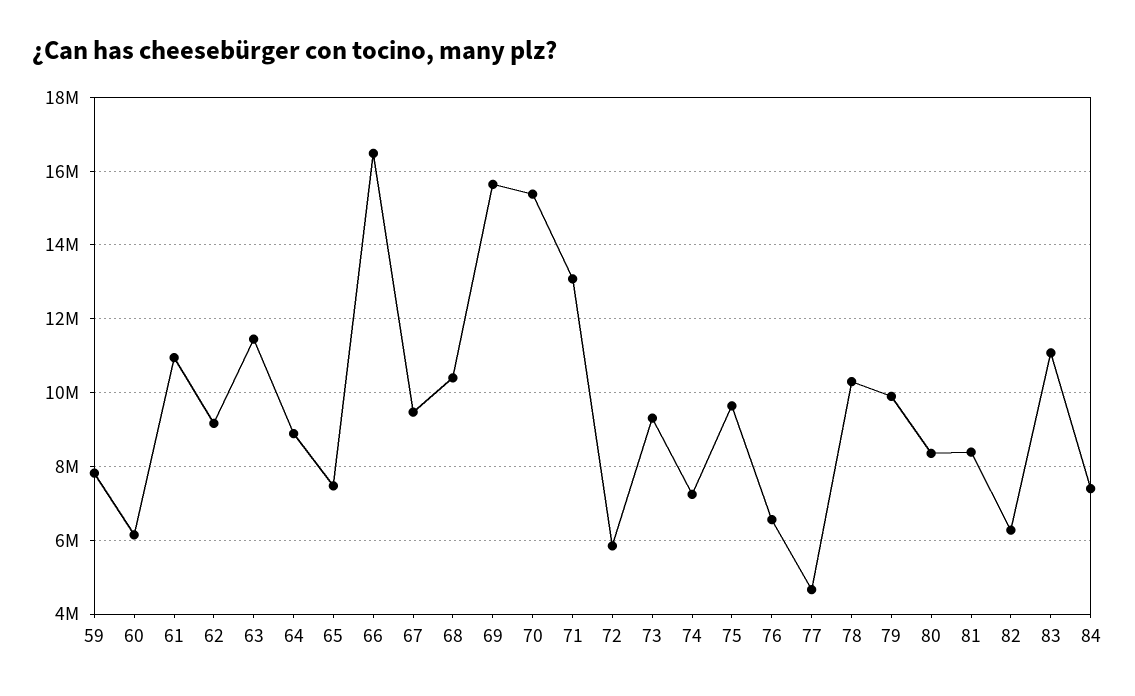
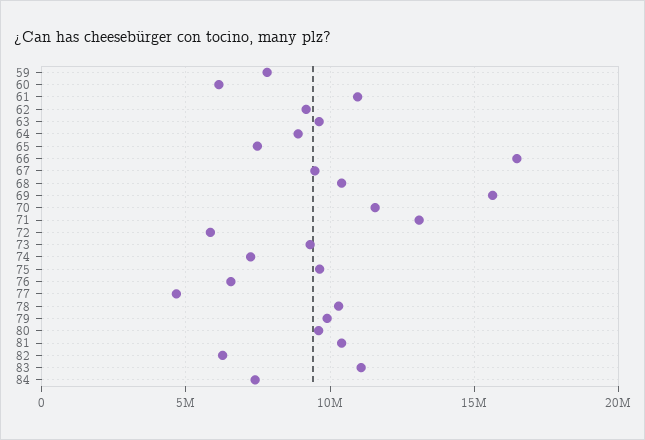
  {
    "59": 7800000,
    "60": 6200000,
    "61": 11000000,
    "62": 9200000,
-   "63": 11400000,
+   "63": 9500000,
    "64": 8800000,
    "65": 7400000,
    "66": 16400000,
    "67": 9400000,
    "68": 10400000,
    "69": 15600000,
-   "70": 15400000,
+   "70": 11500000,
    "71": 13000000,
    "72": 5800000,
    "73": 9400000,
    "74": 7200000,
    "75": 9600000,
    "76": 6600000,
    "77": 4600000,
    "78": 10200000,
    "79": 10000000,
-   "80": 8400000,
+   "80": 9500000,
-   "81": 8400000,
+   "81": 10500000,
    "82": 6200000,
    "83": 11000000,
    "84": 7400000
  }

